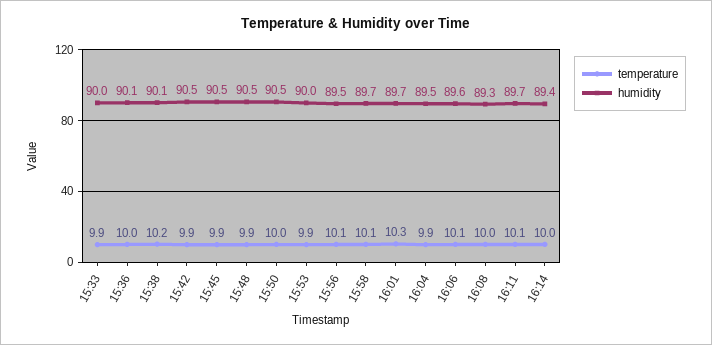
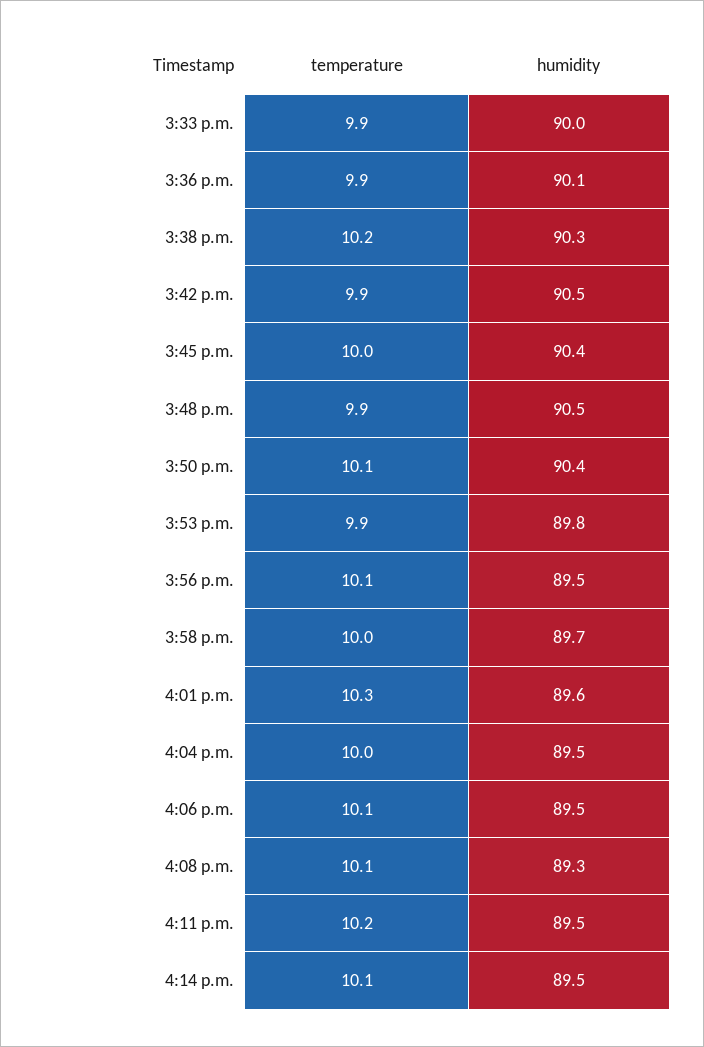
  {
    "temperature": {
      "15:33": 9.9,
-     "15:36": 10,
+     "15:36": 9.9,
      "15:38": 10.2,
      "15:42": 9.9,
-     "15:45": 9.9,
+     "15:45": 10,
      "15:48": 9.9,
-     "15:50": 10,
+     "15:50": 10.1,
      "15:53": 9.9,
      "15:56": 10.1,
-     "15:58": 10.1,
+     "15:58": 10,
      "16:01": 10.3,
-     "16:04": 9.9,
+     "16:04": 10,
      "16:06": 10.1,
-     "16:08": 10,
+     "16:08": 10.1,
-     "16:11": 10.1,
+     "16:11": 10.2,
-     "16:14": 10
+     "16:14": 10.1
    },
    "humidity": {
      "15:33": 90,
      "15:36": 90.1,
-     "15:38": 90.1,
+     "15:38": 90.3,
      "15:42": 90.5,
-     "15:45": 90.5,
+     "15:45": 90.4,
      "15:48": 90.5,
-     "15:50": 90.5,
+     "15:50": 90.4,
-     "15:53": 90,
+     "15:53": 89.8,
      "15:56": 89.5,
      "15:58": 89.7,
-     "16:01": 89.7,
+     "16:01": 89.6,
      "16:04": 89.5,
-     "16:06": 89.6,
+     "16:06": 89.5,
      "16:08": 89.3,
-     "16:11": 89.7,
+     "16:11": 89.5,
-     "16:14": 89.4
+     "16:14": 89.5
    }
  }

